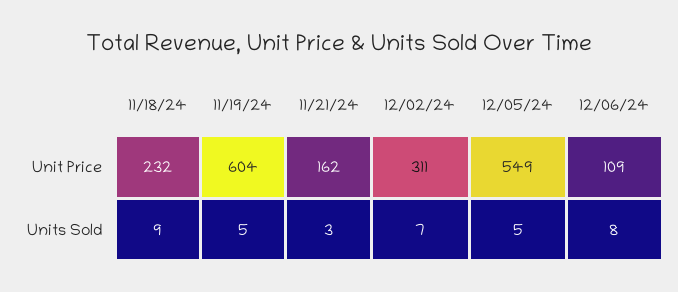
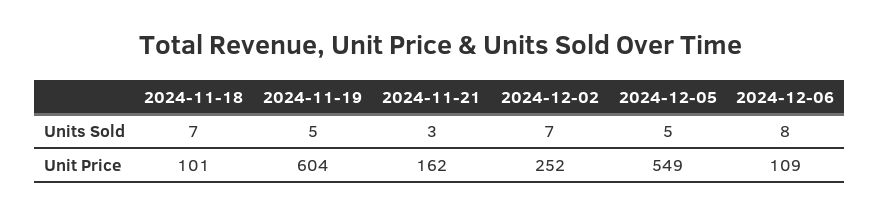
  {
    "11/18/24": {
-     "Unit Price": 232,
+     "Unit Price": 101,
-     "Units Sold": 9
+     "Units Sold": 7
    },
    "11/19/24": {
      "Unit Price": 604,
      "Units Sold": 5
    },
    "11/21/24": {
      "Unit Price": 162,
      "Units Sold": 3
    },
    "12/02/24": {
-     "Unit Price": 311,
+     "Unit Price": 252,
      "Units Sold": 7
    },
    "12/05/24": {
      "Unit Price": 549,
      "Units Sold": 5
    },
    "12/06/24": {
      "Unit Price": 109,
      "Units Sold": 8
    }
  }

